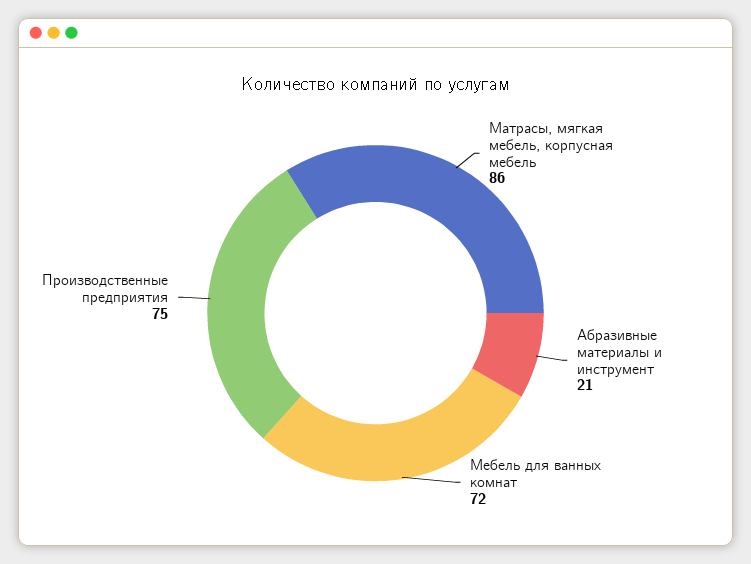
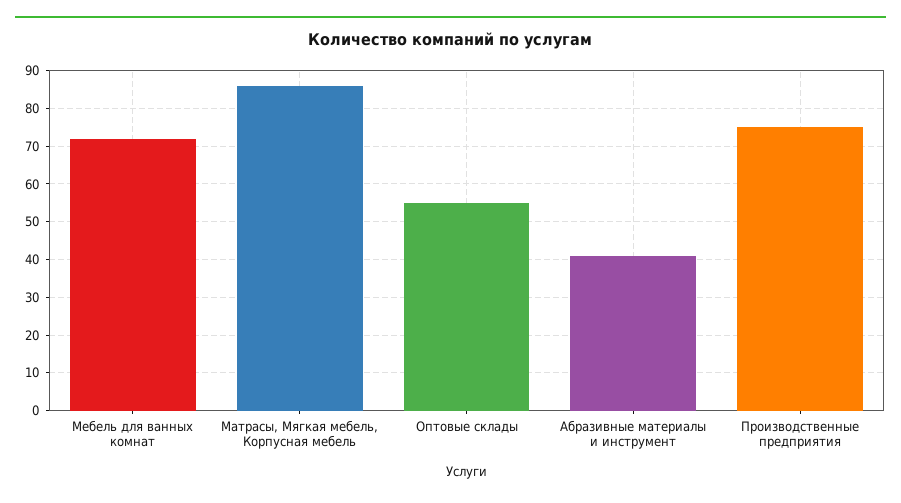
  {
    "Матрасы, мягкая мебель, корпусная мебель": 86,
-   "Абразивные материалы и инструмент": 21,
+   "Абразивные материалы и инструмент": 40,
    "Мебель для ванных комнат": 72,
-   "Производственные предприятия": 75
+   "Производственные предприятия": 75,
+   "Оптовые склады": 55
  }

